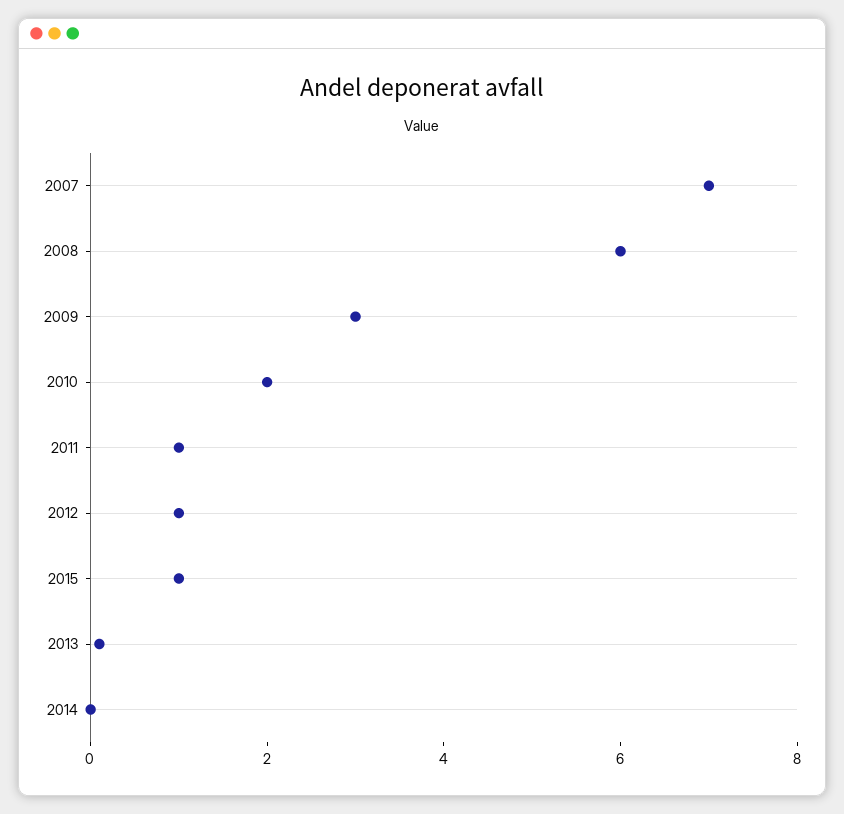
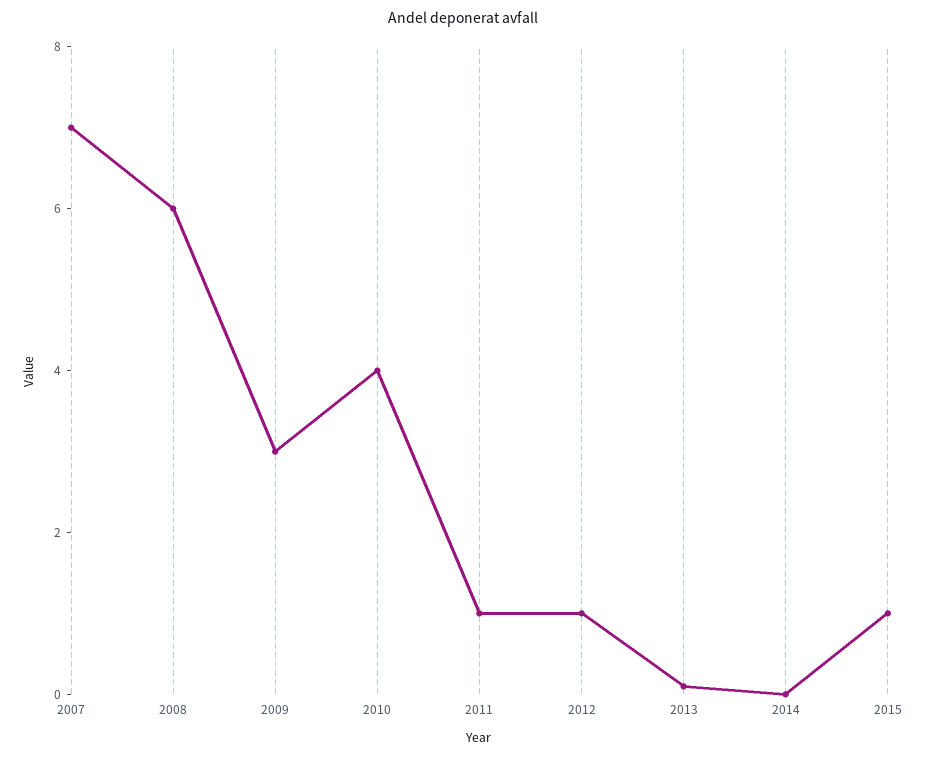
  {
    "2007": 7,
    "2008": 6,
    "2009": 3,
-   "2010": 2,
+   "2010": 4,
    "2011": 1,
    "2012": 1,
    "2015": 1,
    "2013": 0,
    "2014": 0
  }

